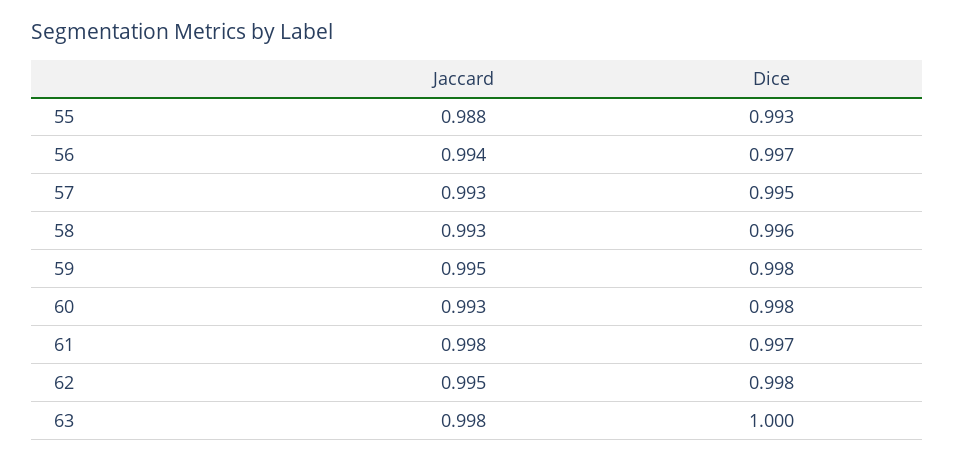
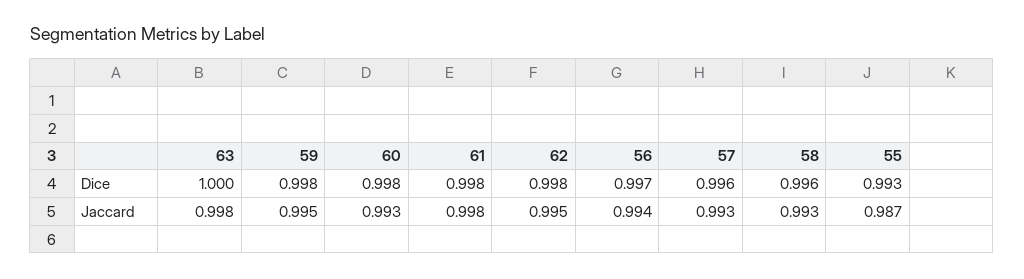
  {
    "Jaccard": {
-     "55": 0.988,
+     "55": 0.987,
      "56": 0.994,
      "57": 0.993,
      "58": 0.993,
      "59": 0.995,
      "60": 0.993,
      "61": 0.998,
      "62": 0.995,
      "63": 0.998
    },
    "Dice": {
      "55": 0.993,
      "56": 0.997,
-     "57": 0.995,
+     "57": 0.996,
      "58": 0.996,
      "59": 0.998,
      "60": 0.998,
-     "61": 0.997,
+     "61": 0.998,
      "62": 0.998,
      "63": 1
    }
  }

